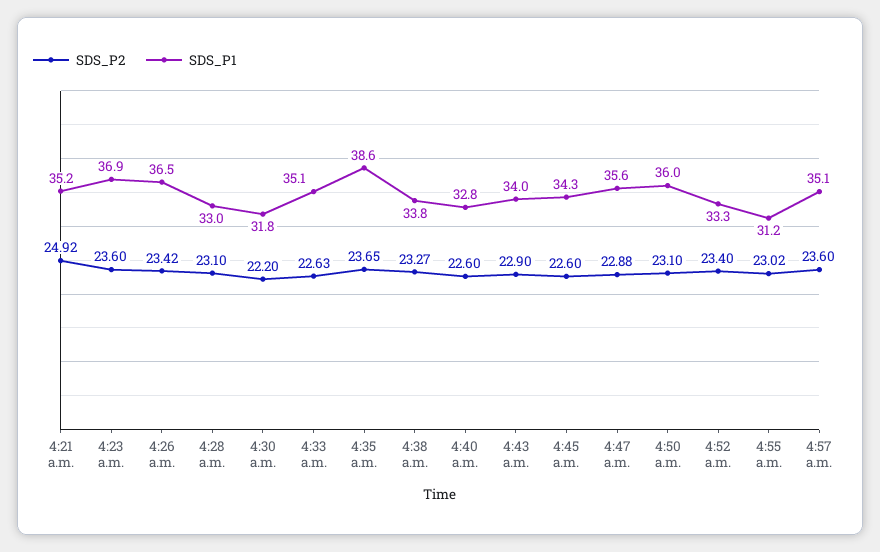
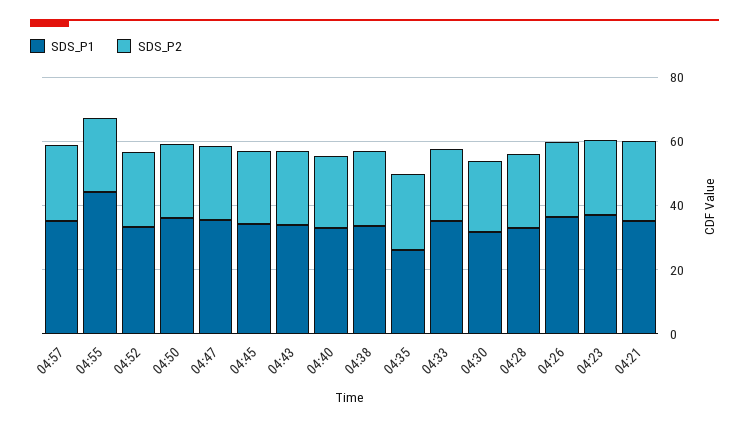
  {
    "SDS_P2": {
      "4:21 a.m.": 24.92,
      "4:23 a.m.": 23.6,
      "4:26 a.m.": 23.42,
      "4:28 a.m.": 23.1,
      "4:30 a.m.": 22.2,
      "4:33 a.m.": 22.63,
      "4:35 a.m.": 23.65,
      "4:38 a.m.": 23.27,
      "4:40 a.m.": 22.6,
      "4:43 a.m.": 22.9,
      "4:45 a.m.": 22.6,
      "4:47 a.m.": 22.88,
      "4:50 a.m.": 23.1,
      "4:52 a.m.": 23.4,
      "4:55 a.m.": 23.02,
      "4:57 a.m.": 23.6
    },
    "SDS_P1": {
      "4:21 a.m.": 35.2,
      "4:23 a.m.": 36.9,
      "4:26 a.m.": 36.5,
      "4:28 a.m.": 33,
      "4:30 a.m.": 31.8,
      "4:33 a.m.": 35.1,
-     "4:35 a.m.": 38.6,
+     "4:35 a.m.": 25,
      "4:38 a.m.": 33.8,
      "4:40 a.m.": 32.8,
      "4:43 a.m.": 34,
      "4:45 a.m.": 34.3,
      "4:47 a.m.": 35.6,
      "4:50 a.m.": 36,
      "4:52 a.m.": 33.3,
-     "4:55 a.m.": 31.2,
+     "4:55 a.m.": 45,
      "4:57 a.m.": 35.1
    }
  }

